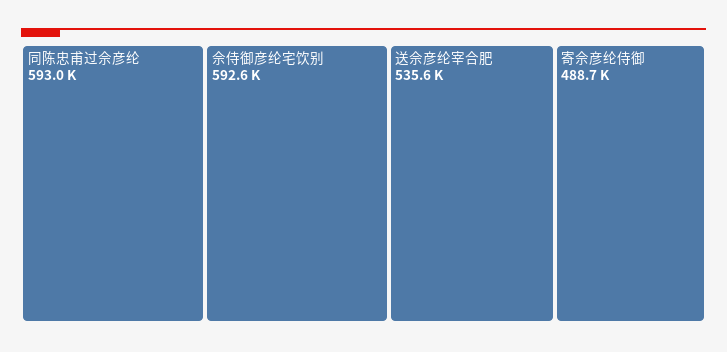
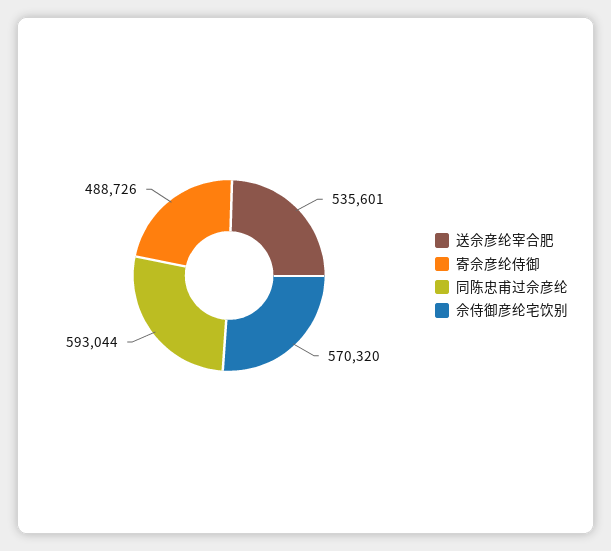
  {
    "同陈忠甫过佘彦纶": 593044,
-   "佘侍御彦纶宅饮别": 592600,
+   "佘侍御彦纶宅饮别": 570320,
    "送佘彦纶宰合肥": 535601,
    "寄佘彦纶侍御": 488726
  }

